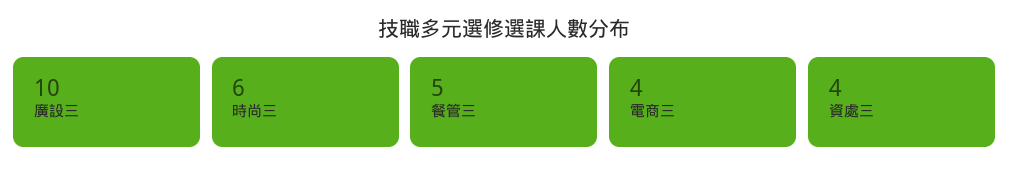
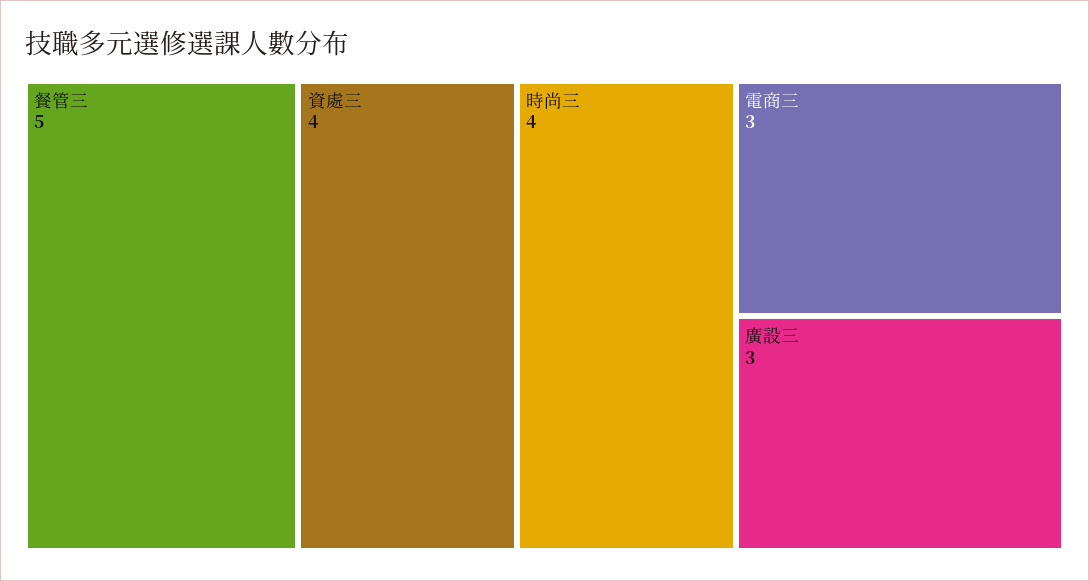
  {
-   "廣設三": 10,
+   "廣設三": 3,
-   "時尚三": 6,
+   "時尚三": 4,
    "餐管三": 5,
-   "電商三": 4,
+   "電商三": 3,
    "資處三": 4
  }

